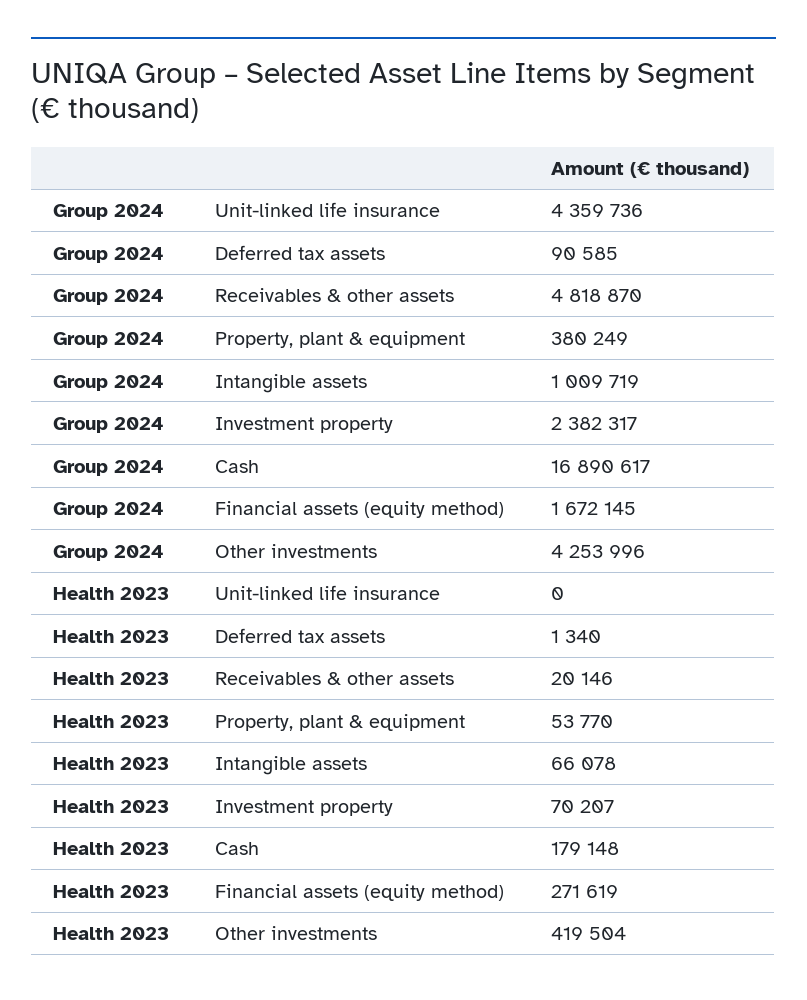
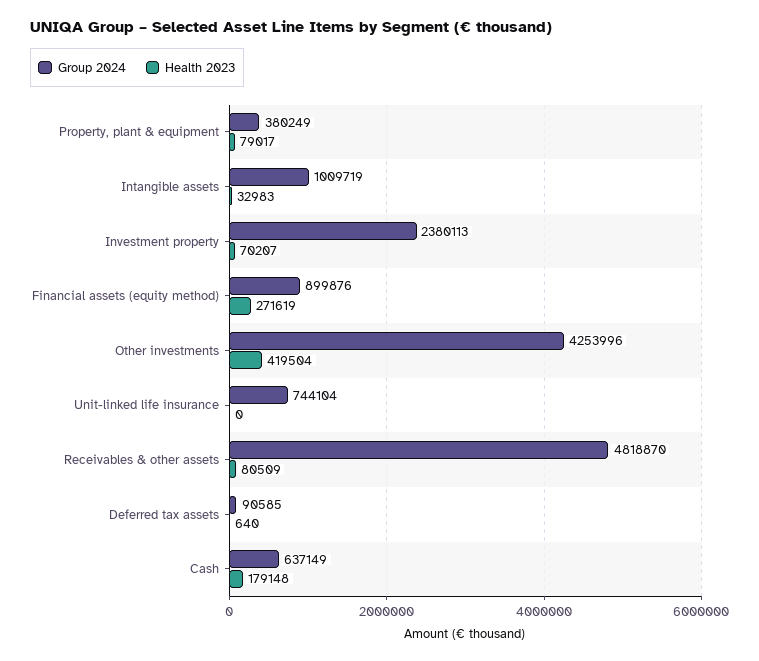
  {
    "Group 2024": {
-     "Unit-linked life insurance": 4359736,
+     "Unit-linked life insurance": 744104,
      "Deferred tax assets": 90585,
      "Receivables & other assets": 4818870,
      "Property, plant & equipment": 380249,
      "Intangible assets": 1009719,
-     "Investment property": 2382317,
+     "Investment property": 2380113,
-     "Cash": 16890617,
+     "Cash": 637149,
-     "Financial assets (equity method)": 1672145,
+     "Financial assets (equity method)": 899876,
      "Other investments": 4253996
    },
    "Health 2023": {
      "Unit-linked life insurance": 0,
-     "Deferred tax assets": 1340,
+     "Deferred tax assets": 640,
-     "Receivables & other assets": 20146,
+     "Receivables & other assets": 80509,
-     "Property, plant & equipment": 53770,
+     "Property, plant & equipment": 79017,
-     "Intangible assets": 66078,
+     "Intangible assets": 32983,
      "Investment property": 70207,
      "Cash": 179148,
      "Financial assets (equity method)": 271619,
      "Other investments": 419504
    }
  }

